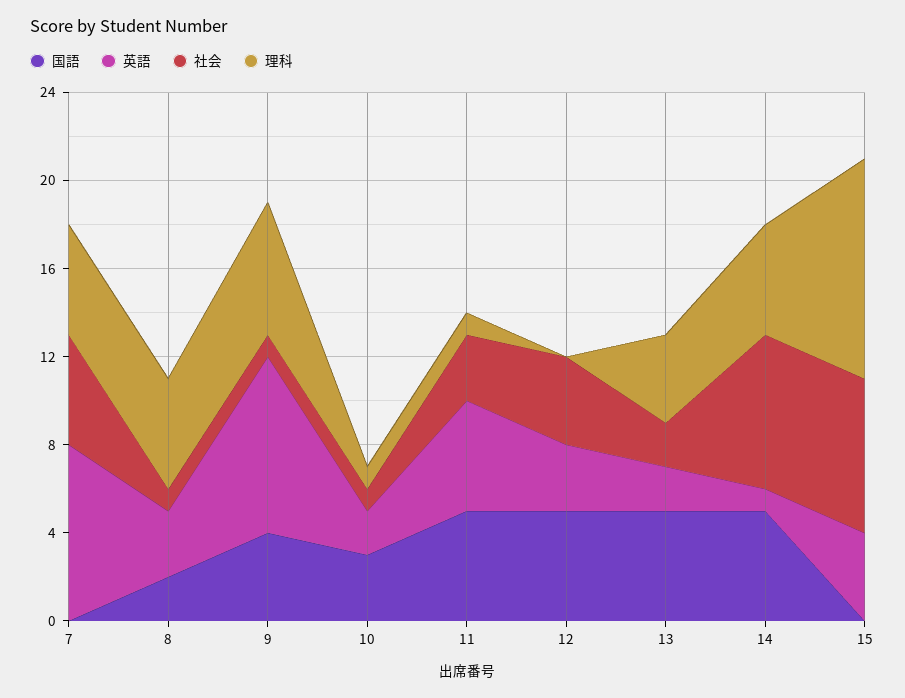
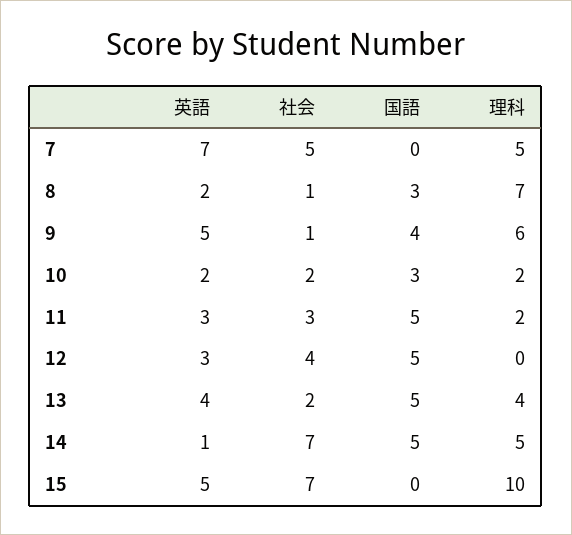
  {
    "国語": {
      "7": 0,
-     "8": 2,
+     "8": 3,
      "9": 4,
      "10": 3,
      "11": 5,
      "12": 5,
      "13": 5,
      "14": 5,
      "15": 0
    },
    "英語": {
-     "7": 8,
+     "7": 7,
-     "8": 3,
+     "8": 2,
-     "9": 8,
+     "9": 5,
      "10": 2,
-     "11": 5,
+     "11": 3,
      "12": 3,
-     "13": 2,
+     "13": 4,
      "14": 1,
-     "15": 4
+     "15": 5
    },
    "社会": {
      "7": 5,
      "8": 1,
      "9": 1,
-     "10": 1,
+     "10": 2,
      "11": 3,
      "12": 4,
      "13": 2,
      "14": 7,
      "15": 7
    },
    "理科": {
      "7": 5,
-     "8": 5,
+     "8": 7,
      "9": 6,
-     "10": 1,
+     "10": 2,
-     "11": 1,
+     "11": 2,
      "12": 0,
      "13": 4,
      "14": 5,
      "15": 10
    }
  }

